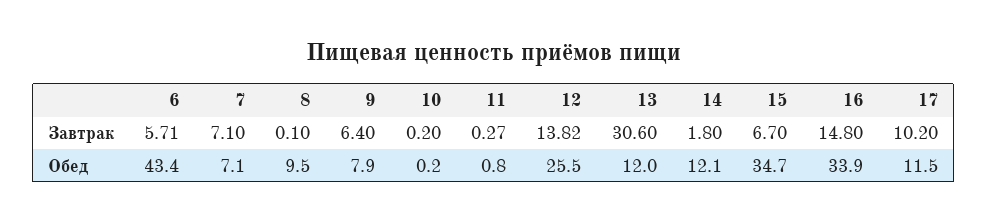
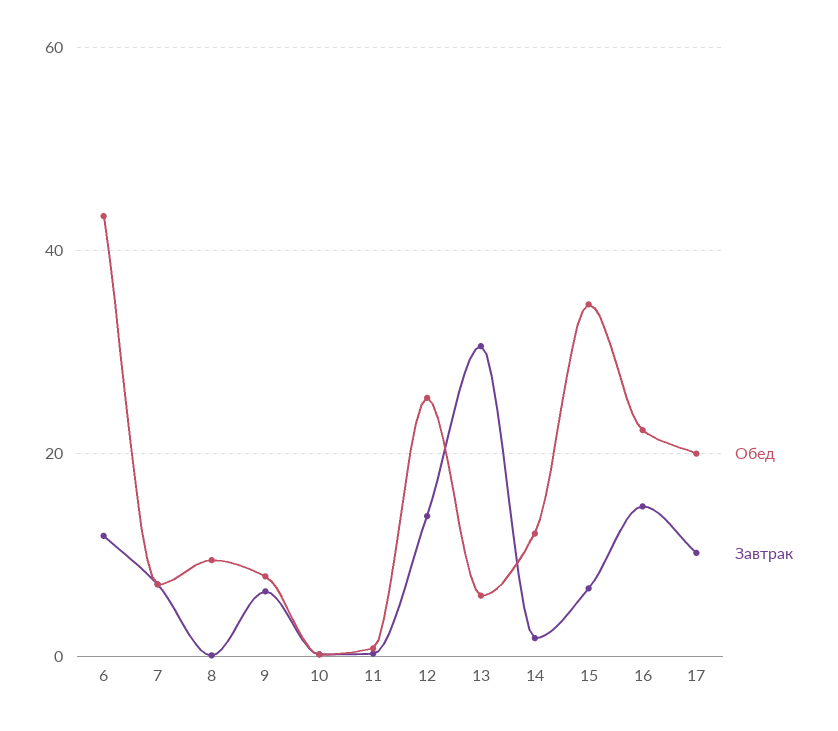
  {
    "Завтрак": {
-     "6": 5.71,
+     "6": 12,
      "7": 7.1,
      "8": 0.1,
      "9": 6.4,
      "10": 0.2,
      "11": 0.27,
      "12": 13.82,
      "13": 30.6,
      "14": 1.8,
      "15": 6.7,
      "16": 14.8,
      "17": 10.2
    },
    "Обед": {
      "6": 43.4,
      "7": 7.1,
      "8": 9.5,
      "9": 7.9,
      "10": 0.2,
      "11": 0.8,
      "12": 25.5,
-     "13": 12,
+     "13": 6,
      "14": 12.1,
      "15": 34.7,
-     "16": 33.9,
+     "16": 22,
-     "17": 11.5
+     "17": 20
    }
  }

